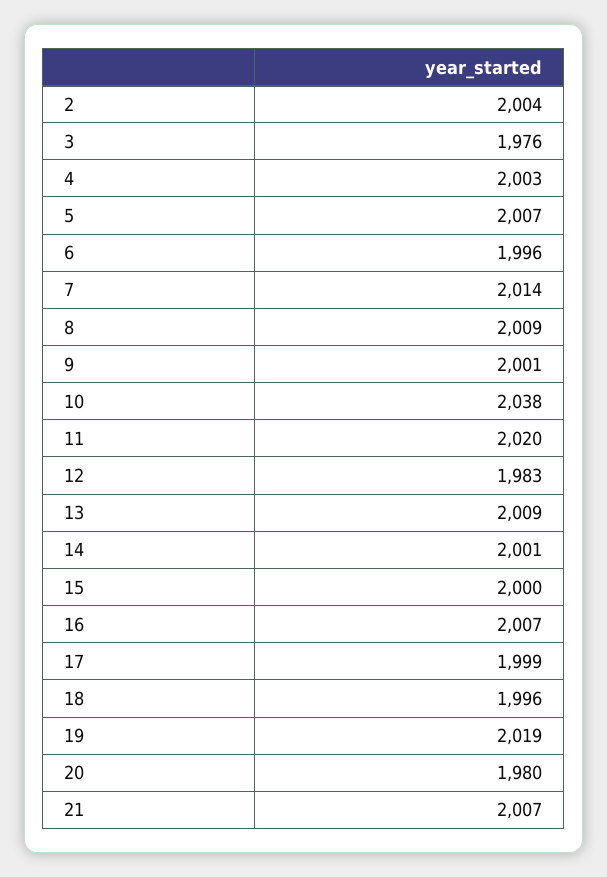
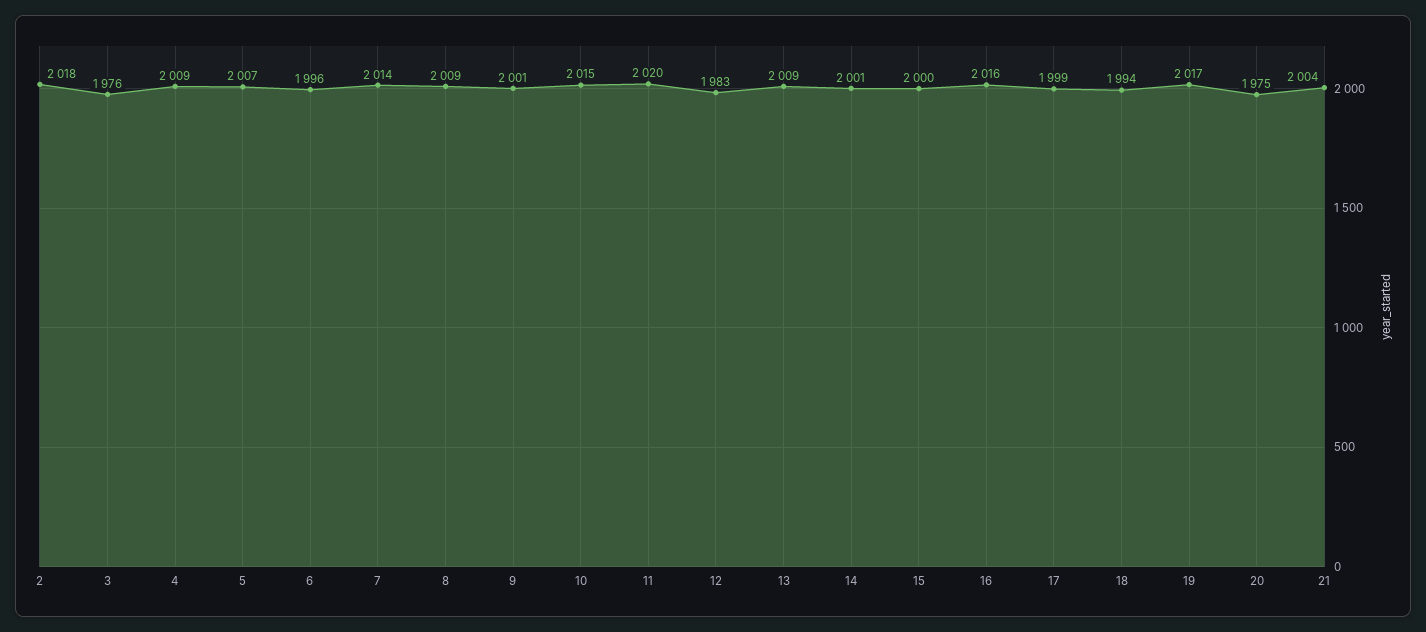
  {
-   "2": 2004,
+   "2": 2018,
    "3": 1976,
-   "4": 2003,
+   "4": 2009,
    "5": 2007,
    "6": 1996,
    "7": 2014,
    "8": 2009,
    "9": 2001,
-   "10": 2038,
+   "10": 2015,
    "11": 2020,
    "12": 1983,
    "13": 2009,
    "14": 2001,
    "15": 2000,
-   "16": 2007,
+   "16": 2016,
    "17": 1999,
-   "18": 1996,
+   "18": 1994,
-   "19": 2019,
+   "19": 2017,
-   "20": 1980,
+   "20": 1975,
-   "21": 2007
+   "21": 2004
  }

